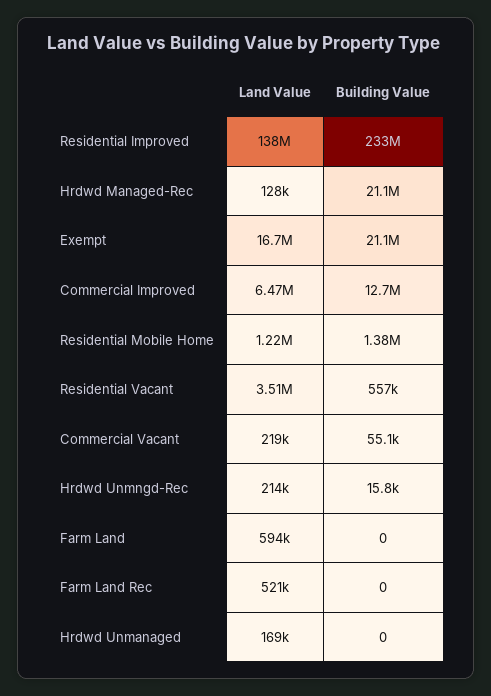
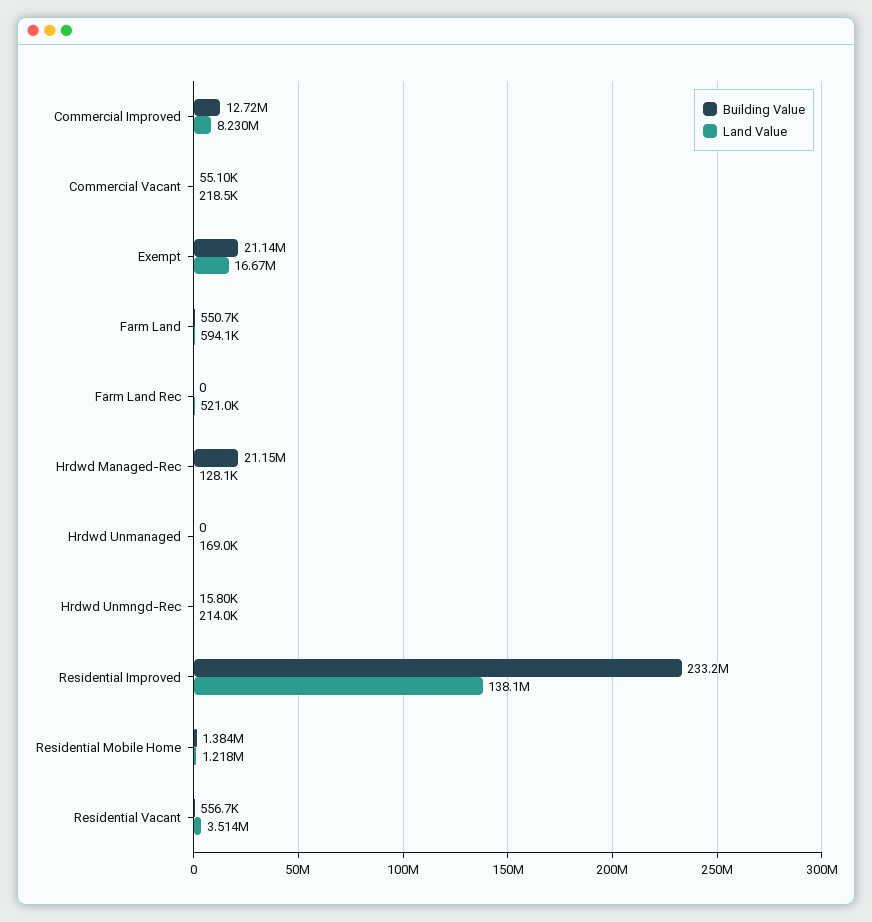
  {
    "Land Value": {
      "Residential Improved": 138100000,
      "Hrdwd Managed-Rec": 128100,
      "Exempt": 16670000,
-     "Commercial Improved": 6470000,
+     "Commercial Improved": 8230000,
      "Residential Mobile Home": 1218000,
      "Residential Vacant": 3514000,
      "Commercial Vacant": 218500,
      "Hrdwd Unmngd-Rec": 214000,
      "Farm Land": 594100,
      "Farm Land Rec": 521000,
      "Hrdwd Unmanaged": 169000
    },
    "Building Value": {
      "Residential Improved": 233200000,
      "Hrdwd Managed-Rec": 21150000,
      "Exempt": 21140000,
      "Commercial Improved": 12720000,
      "Residential Mobile Home": 1384000,
      "Residential Vacant": 556700,
      "Commercial Vacant": 55100,
      "Hrdwd Unmngd-Rec": 15800,
-     "Farm Land": 0,
+     "Farm Land": 550700,
      "Farm Land Rec": 0,
      "Hrdwd Unmanaged": 0
    }
  }

